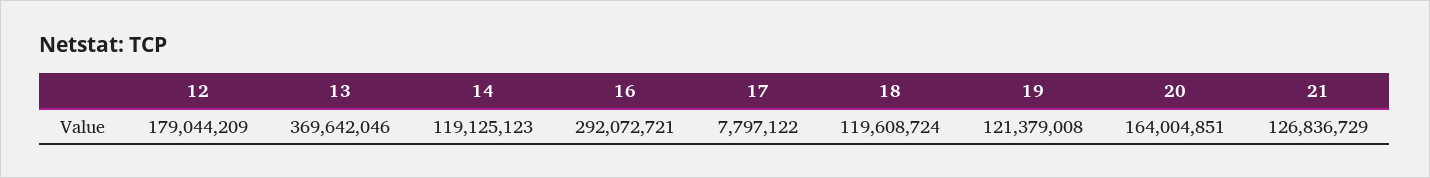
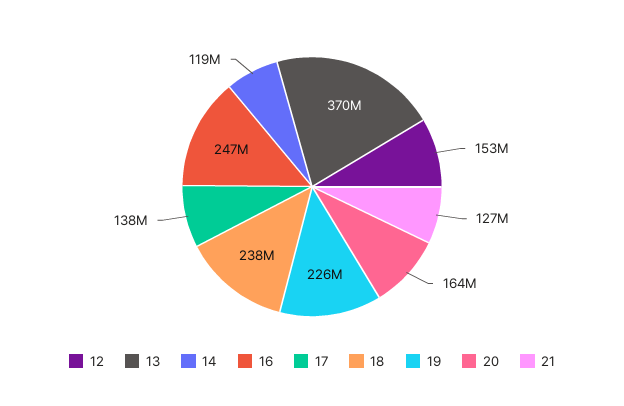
  {
-   "12": 179044209,
+   "12": 153000000,
    "13": 369642046,
    "14": 119125123,
-   "16": 292072721,
+   "16": 247000000,
-   "17": 7797122,
+   "17": 138000000,
-   "18": 119608724,
+   "18": 238000000,
-   "19": 121379008,
+   "19": 226000000,
    "20": 164004851,
    "21": 126836729
  }

